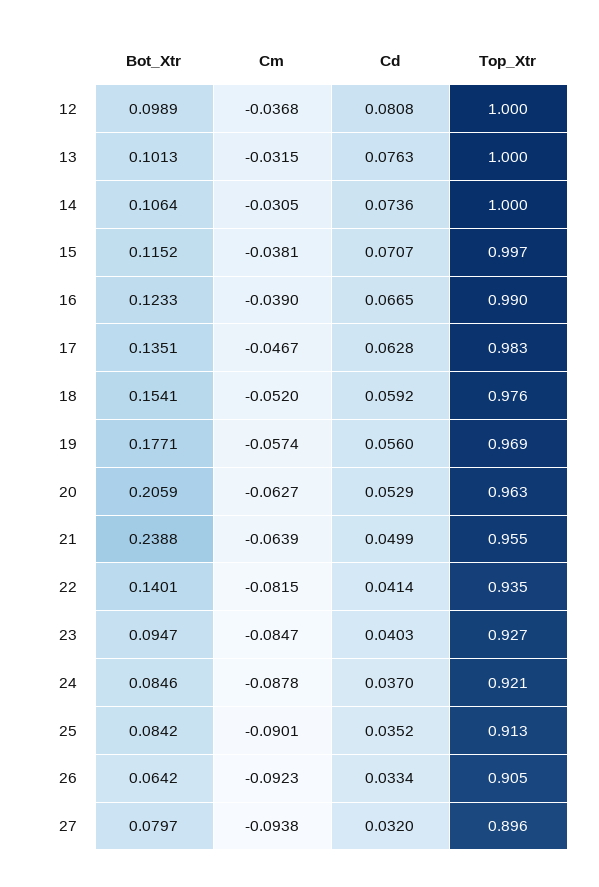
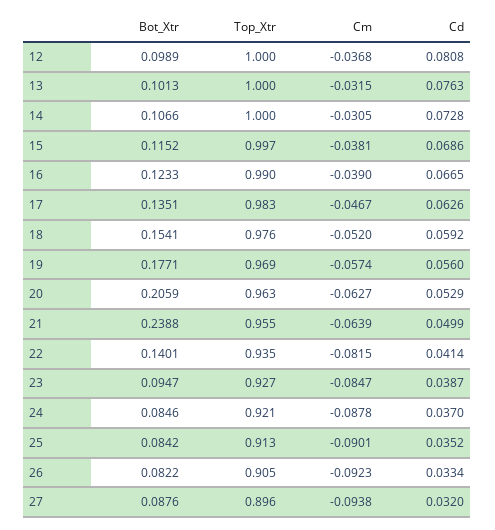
  {
    "Bot_Xtr": {
      "12": 0.0989,
      "13": 0.1013,
-     "14": 0.1064,
+     "14": 0.1066,
      "15": 0.1152,
      "16": 0.1233,
      "17": 0.1351,
      "18": 0.1541,
      "19": 0.1771,
      "20": 0.2059,
      "21": 0.2388,
      "22": 0.1401,
      "23": 0.0947,
      "24": 0.0846,
      "25": 0.0842,
-     "26": 0.0642,
+     "26": 0.0822,
-     "27": 0.0797
+     "27": 0.0876
    },
    "Cm": {
      "12": -0.0368,
      "13": -0.0315,
      "14": -0.0305,
      "15": -0.0381,
      "16": -0.039,
      "17": -0.0467,
      "18": -0.052,
      "19": -0.0574,
      "20": -0.0627,
      "21": -0.0639,
      "22": -0.0815,
      "23": -0.0847,
      "24": -0.0878,
      "25": -0.0901,
      "26": -0.0923,
      "27": -0.0938
    },
    "Cd": {
      "12": 0.0808,
      "13": 0.0763,
-     "14": 0.0736,
+     "14": 0.0728,
-     "15": 0.0707,
+     "15": 0.0686,
      "16": 0.0665,
-     "17": 0.0628,
+     "17": 0.0626,
      "18": 0.0592,
      "19": 0.056,
      "20": 0.0529,
      "21": 0.0499,
      "22": 0.0414,
-     "23": 0.0403,
+     "23": 0.0387,
      "24": 0.037,
      "25": 0.0352,
      "26": 0.0334,
      "27": 0.032
    },
    "Top_Xtr": {
      "12": 1,
      "13": 1,
      "14": 1,
      "15": 0.997,
      "16": 0.99,
      "17": 0.983,
      "18": 0.976,
      "19": 0.969,
      "20": 0.963,
      "21": 0.955,
      "22": 0.935,
      "23": 0.927,
      "24": 0.921,
      "25": 0.913,
      "26": 0.905,
      "27": 0.896
    }
  }

